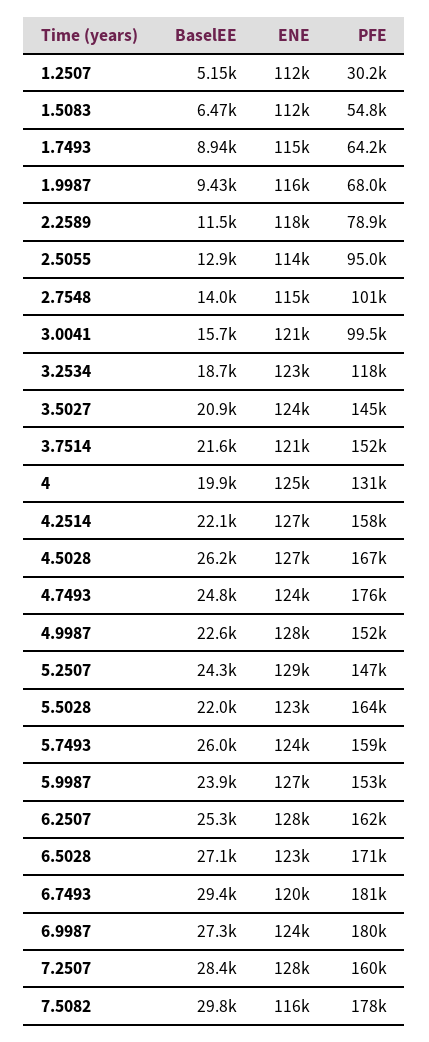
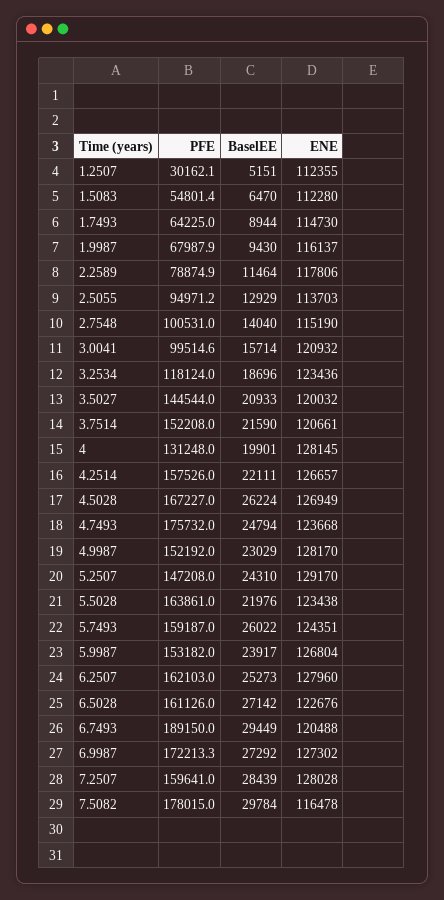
  {
    "BaselEE": {
      "1.2507": 5151,
      "1.5083": 6470,
      "1.7493": 8944,
      "1.9987": 9430,
      "2.2589": 11464,
      "2.5055": 12929,
      "2.7548": 14040,
      "3.0041": 15714,
      "3.2534": 18696,
      "3.5027": 20933,
      "3.7514": 21590,
      "4": 19901,
      "4.2514": 22111,
      "4.5028": 26224,
      "4.7493": 24794,
-     "4.9987": 22600,
+     "4.9987": 23029,
      "5.2507": 24310,
      "5.5028": 21976,
      "5.7493": 26022,
      "5.9987": 23917,
      "6.2507": 25273,
      "6.5028": 27142,
      "6.7493": 29449,
      "6.9987": 27292,
      "7.2507": 28439,
      "7.5082": 29784
    },
    "ENE": {
      "1.2507": 112355,
      "1.5083": 112280,
      "1.7493": 114730,
      "1.9987": 116137,
      "2.2589": 117806,
      "2.5055": 113703,
      "2.7548": 115190,
      "3.0041": 120932,
      "3.2534": 123436,
-     "3.5027": 124000,
+     "3.5027": 120032,
      "3.7514": 120661,
-     "4": 125000,
+     "4": 128145,
      "4.2514": 126657,
      "4.5028": 126949,
      "4.7493": 123668,
      "4.9987": 128170,
      "5.2507": 129170,
      "5.5028": 123438,
      "5.7493": 124351,
      "5.9987": 126804,
      "6.2507": 127960,
      "6.5028": 122676,
      "6.7493": 120488,
-     "6.9987": 124000,
+     "6.9987": 127302,
      "7.2507": 128028,
      "7.5082": 116478
    },
    "PFE": {
      "1.2507": 30162.1,
      "1.5083": 54801.4,
      "1.7493": 64225,
      "1.9987": 67987.9,
      "2.2589": 78874.9,
      "2.5055": 94971.2,
      "2.7548": 100531,
      "3.0041": 99514.6,
      "3.2534": 118124,
      "3.5027": 144544,
      "3.7514": 152208,
      "4": 131248,
      "4.2514": 157526,
      "4.5028": 167227,
      "4.7493": 175732,
      "4.9987": 152192,
      "5.2507": 147208,
      "5.5028": 163861,
      "5.7493": 159187,
      "5.9987": 153182,
      "6.2507": 162103,
-     "6.5028": 171000,
+     "6.5028": 161126,
-     "6.7493": 181000,
+     "6.7493": 189150,
-     "6.9987": 180000,
+     "6.9987": 172213.3,
      "7.2507": 159641,
      "7.5082": 178015
    }
  }

